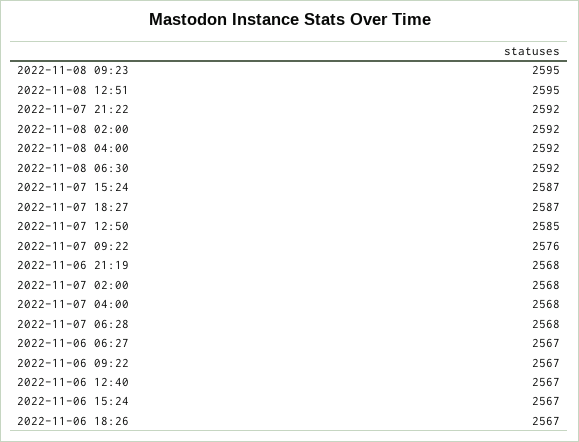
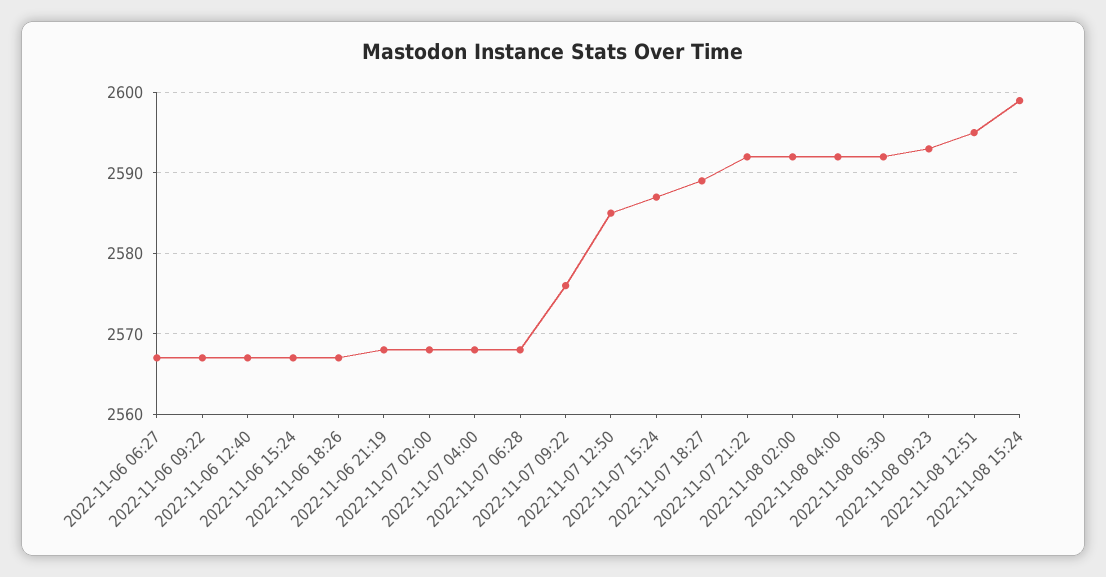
  {
-   "2022-11-08 09:23": 2595,
+   "2022-11-08 09:23": 2593,
    "2022-11-08 12:51": 2595,
    "2022-11-07 21:22": 2592,
    "2022-11-08 02:00": 2592,
    "2022-11-08 04:00": 2592,
    "2022-11-08 06:30": 2592,
    "2022-11-07 15:24": 2587,
-   "2022-11-07 18:27": 2587,
+   "2022-11-07 18:27": 2589,
    "2022-11-07 12:50": 2585,
    "2022-11-07 09:22": 2576,
    "2022-11-06 21:19": 2568,
    "2022-11-07 02:00": 2568,
    "2022-11-07 04:00": 2568,
    "2022-11-07 06:28": 2568,
    "2022-11-06 06:27": 2567,
    "2022-11-06 09:22": 2567,
    "2022-11-06 12:40": 2567,
    "2022-11-06 15:24": 2567,
-   "2022-11-06 18:26": 2567
+   "2022-11-06 18:26": 2567,
+   "2022-11-08 15:24": 2599
  }

